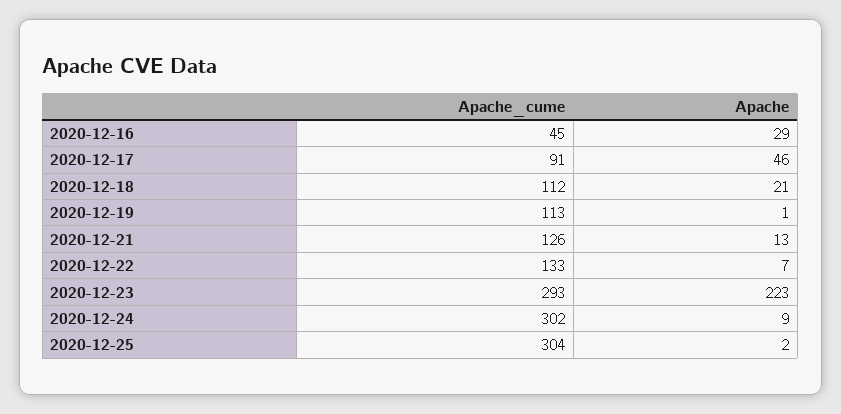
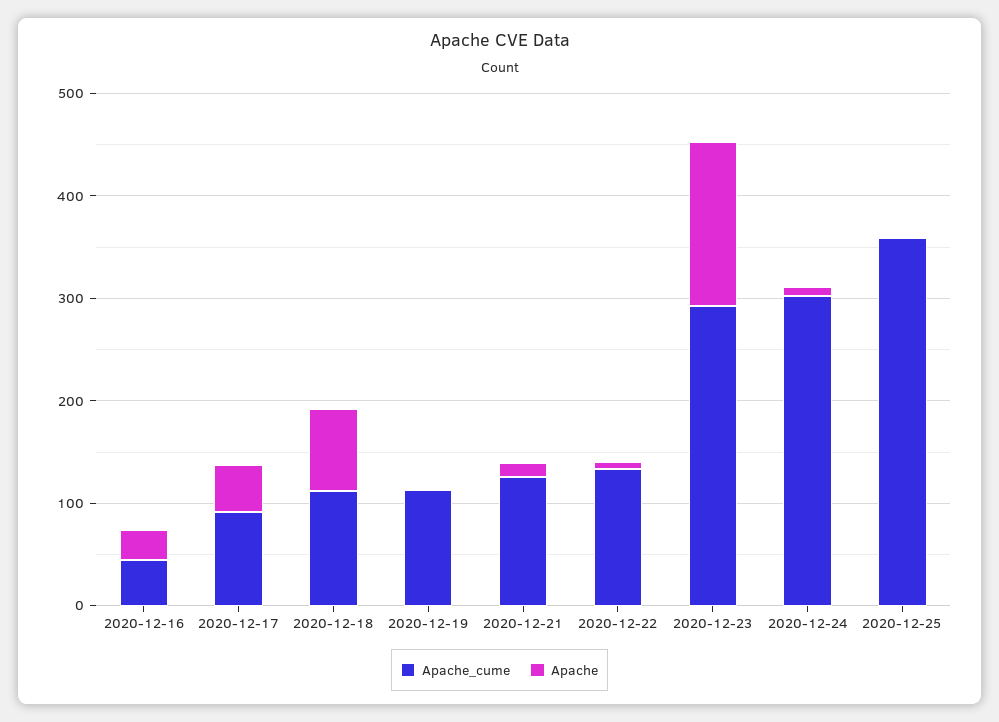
  {
    "Apache_cume": {
      "2020-12-16": 45,
      "2020-12-17": 91,
      "2020-12-18": 112,
      "2020-12-19": 113,
      "2020-12-21": 126,
      "2020-12-22": 133,
      "2020-12-23": 293,
      "2020-12-24": 302,
-     "2020-12-25": 304
+     "2020-12-25": 360
    },
    "Apache": {
      "2020-12-16": 29,
      "2020-12-17": 46,
-     "2020-12-18": 21,
+     "2020-12-18": 80,
      "2020-12-19": 1,
      "2020-12-21": 13,
      "2020-12-22": 7,
-     "2020-12-23": 223,
+     "2020-12-23": 160,
      "2020-12-24": 9,
      "2020-12-25": 2
    }
  }

